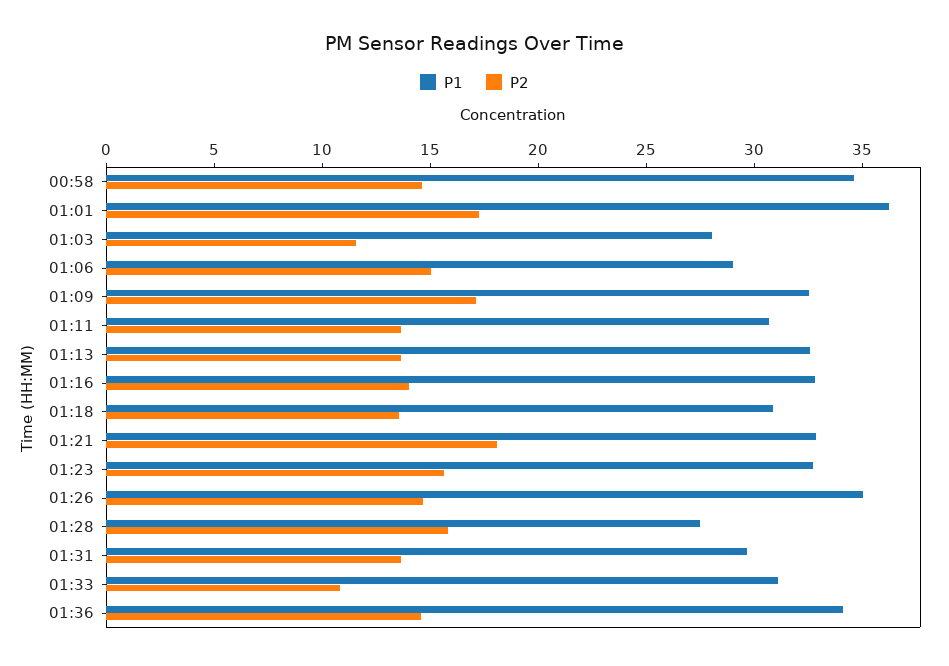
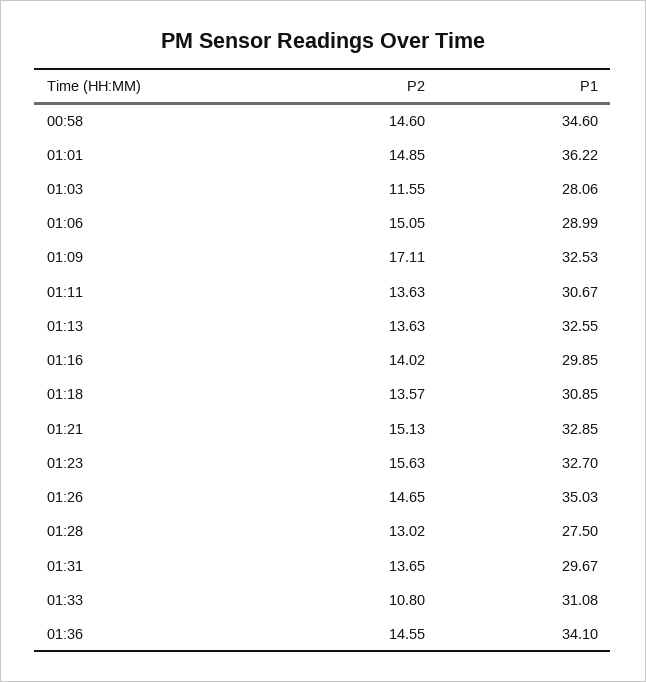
  {
    "P1": {
      "00:58": 34.6,
      "01:01": 36.22,
      "01:03": 28.06,
      "01:06": 28.99,
      "01:09": 32.53,
      "01:11": 30.67,
      "01:13": 32.55,
-     "01:16": 33,
+     "01:16": 29.85,
      "01:18": 30.85,
      "01:21": 32.85,
      "01:23": 32.7,
      "01:26": 35.03,
      "01:28": 27.5,
      "01:31": 29.67,
      "01:33": 31.08,
      "01:36": 34.1
    },
    "P2": {
      "00:58": 14.6,
-     "01:01": 17,
+     "01:01": 14.85,
      "01:03": 11.55,
      "01:06": 15.05,
      "01:09": 17.11,
      "01:11": 13.63,
      "01:13": 13.63,
      "01:16": 14.02,
      "01:18": 13.57,
-     "01:21": 18,
+     "01:21": 15.13,
      "01:23": 15.63,
      "01:26": 14.65,
-     "01:28": 16,
+     "01:28": 13.02,
      "01:31": 13.65,
      "01:33": 10.8,
      "01:36": 14.55
    }
  }

